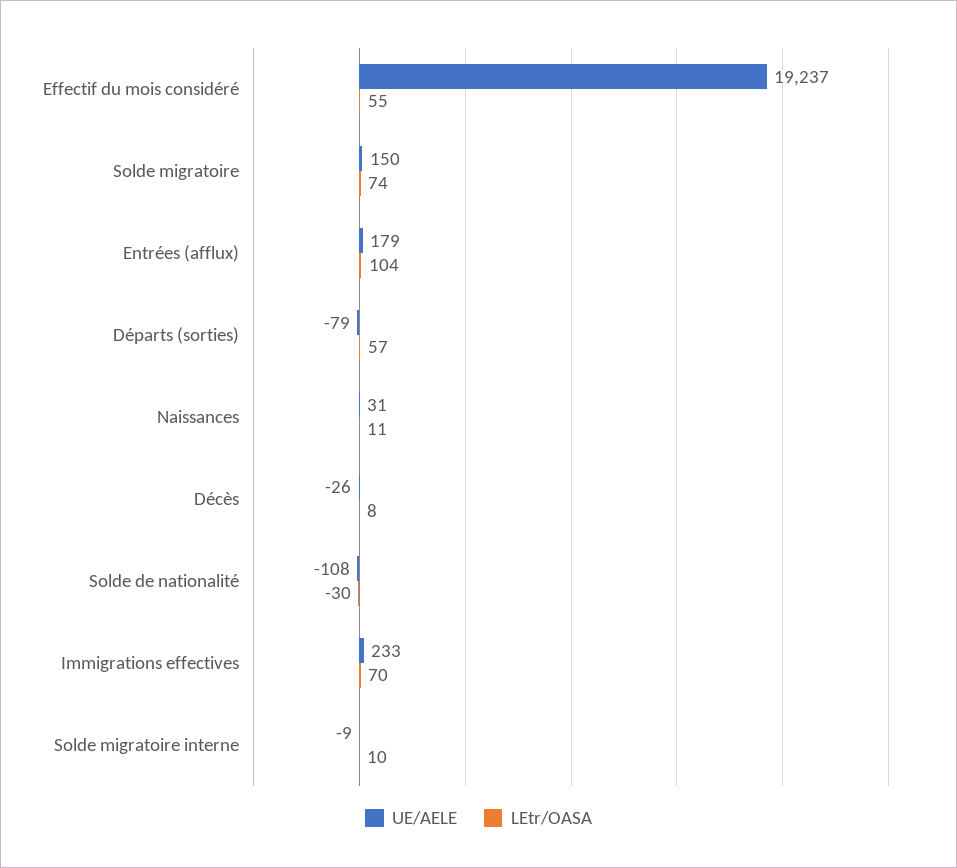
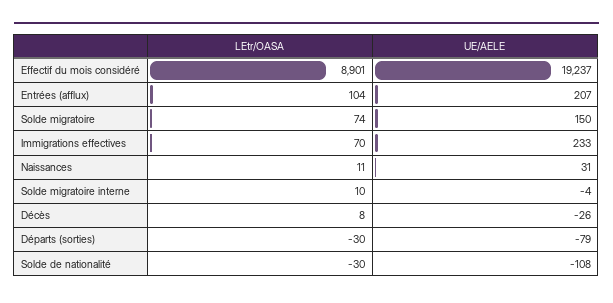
  {
    "UE/AELE": {
      "Effectif du mois considéré": 19237,
      "Solde migratoire": 150,
-     "Entrées (afflux)": 179,
+     "Entrées (afflux)": 207,
      "Départs (sorties)": -79,
      "Naissances": 31,
      "Décès": -26,
      "Solde de nationalité": -108,
      "Immigrations effectives": 233,
-     "Solde migratoire interne": -9
+     "Solde migratoire interne": -4
    },
    "LEtr/OASA": {
-     "Effectif du mois considéré": 55,
+     "Effectif du mois considéré": 8901,
      "Solde migratoire": 74,
      "Entrées (afflux)": 104,
-     "Départs (sorties)": 57,
+     "Départs (sorties)": -30,
      "Naissances": 11,
      "Décès": 8,
      "Solde de nationalité": -30,
      "Immigrations effectives": 70,
      "Solde migratoire interne": 10
    }
  }

